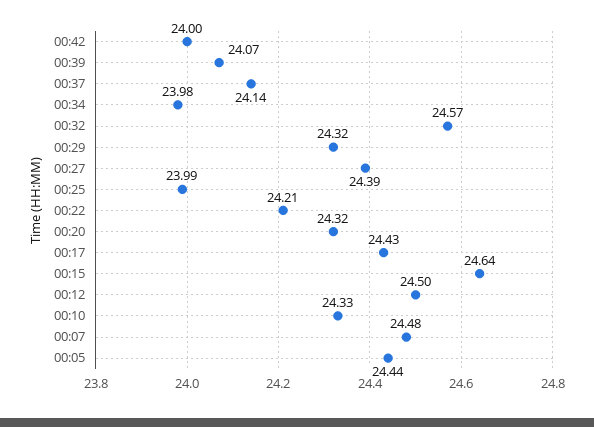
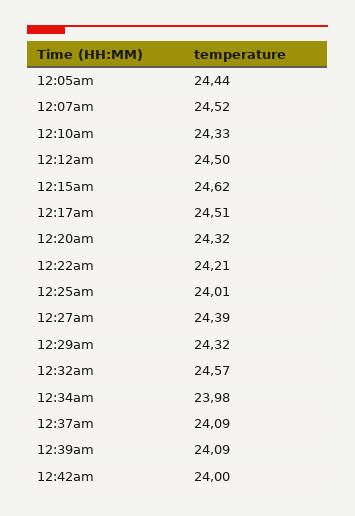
  {
    "00:42": 24,
-   "00:39": 24.07,
+   "00:39": 24.09,
-   "00:37": 24.14,
+   "00:37": 24.09,
    "00:34": 23.98,
    "00:32": 24.57,
    "00:29": 24.32,
    "00:27": 24.39,
-   "00:25": 23.99,
+   "00:25": 24.01,
    "00:22": 24.21,
    "00:20": 24.32,
-   "00:17": 24.43,
+   "00:17": 24.51,
-   "00:15": 24.64,
+   "00:15": 24.62,
    "00:12": 24.5,
    "00:10": 24.33,
-   "00:07": 24.48,
+   "00:07": 24.52,
    "00:05": 24.44
  }

